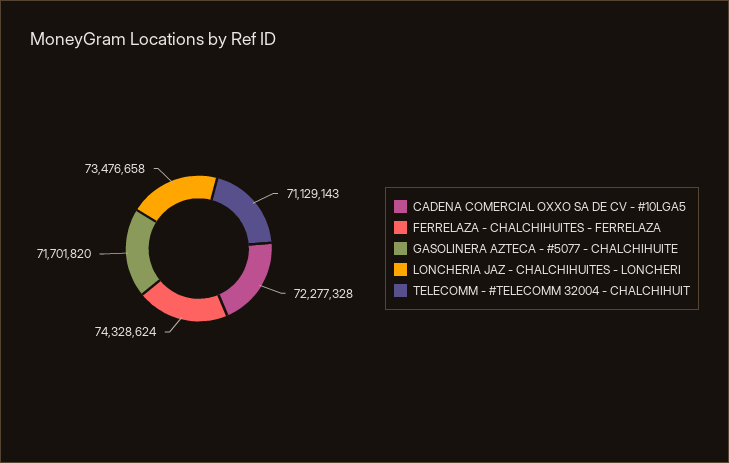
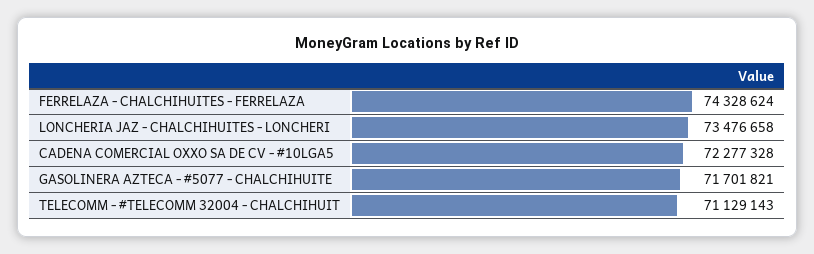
  {
    "CADENA COMERCIAL OXXO SA DE CV - #10LGA5": 72277328,
    "FERRELAZA - CHALCHIHUITES - FERRELAZA": 74328624,
-   "GASOLINERA AZTECA - #5077 - CHALCHIHUITE": 71701820,
+   "GASOLINERA AZTECA - #5077 - CHALCHIHUITE": 71701821,
    "LONCHERIA JAZ - CHALCHIHUITES - LONCHERI": 73476658,
    "TELECOMM - #TELECOMM 32004 - CHALCHIHUIT": 71129143
  }

